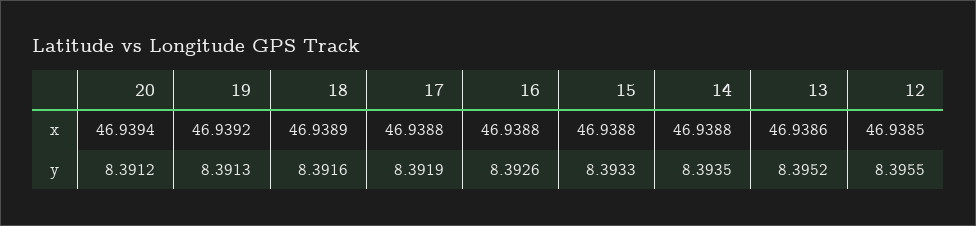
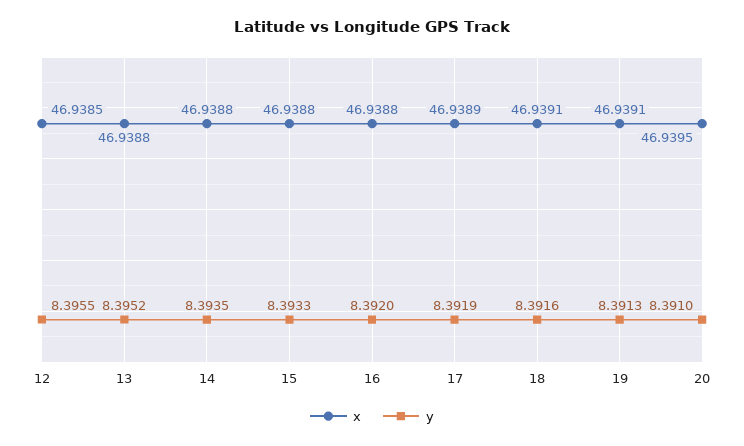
  {
    "x": {
-     "20": 46.9394,
+     "20": 46.9395,
-     "19": 46.9392,
+     "19": 46.9391,
-     "18": 46.9389,
+     "18": 46.9391,
-     "17": 46.9388,
+     "17": 46.9389,
      "16": 46.9388,
      "15": 46.9388,
      "14": 46.9388,
-     "13": 46.9386,
+     "13": 46.9388,
      "12": 46.9385
    },
    "y": {
-     "20": 8.3912,
+     "20": 8.391,
      "19": 8.3913,
      "18": 8.3916,
      "17": 8.3919,
-     "16": 8.3926,
+     "16": 8.392,
      "15": 8.3933,
      "14": 8.3935,
      "13": 8.3952,
      "12": 8.3955
    }
  }

